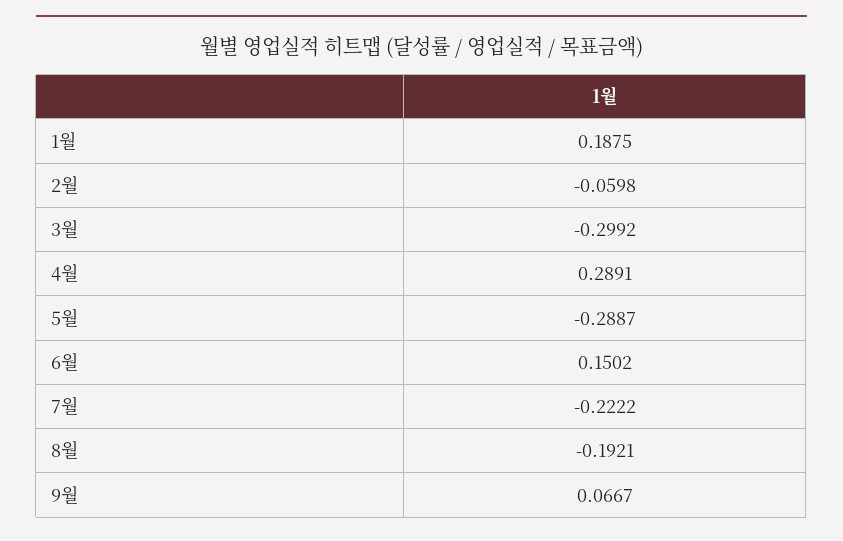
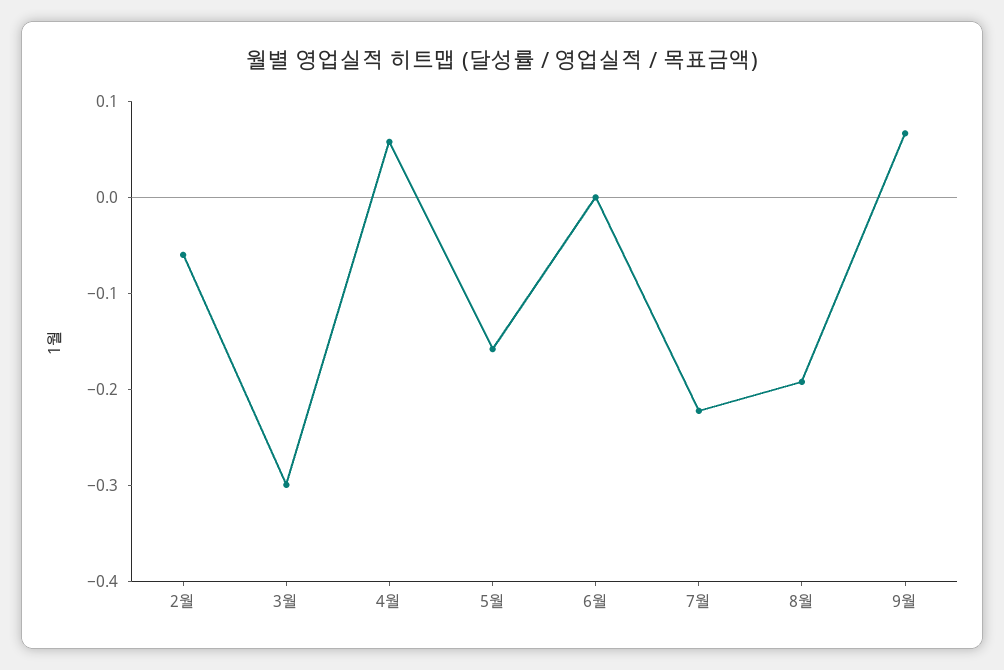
  {
-   "1월": 0.1875,
    "2월": -0.0598,
    "3월": -0.2992,
-   "4월": 0.2891,
+   "4월": 0.06,
-   "5월": -0.2887,
+   "5월": -0.16,
-   "6월": 0.1502,
+   "6월": 0,
    "7월": -0.2222,
    "8월": -0.1921,
    "9월": 0.0667
  }

